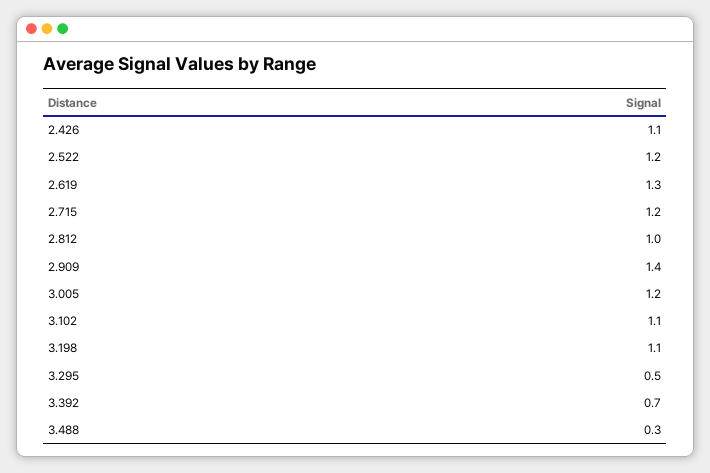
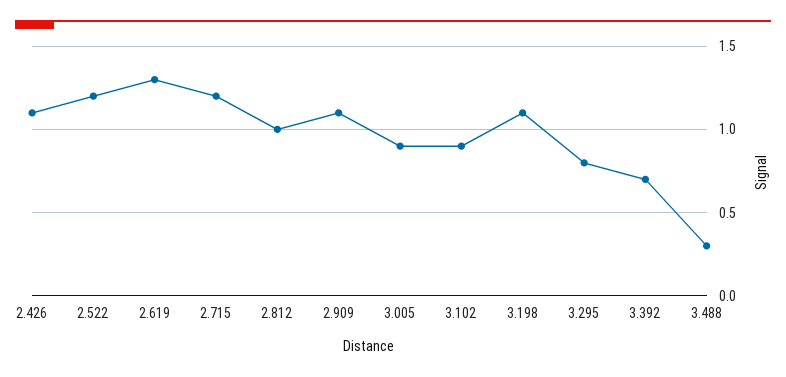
  {
    "2.426": 1.1,
    "2.522": 1.2,
    "2.619": 1.3,
    "2.715": 1.2,
    "2.812": 1,
-   "2.909": 1.4,
+   "2.909": 1.1,
-   "3.005": 1.2,
+   "3.005": 0.9,
-   "3.102": 1.1,
+   "3.102": 0.9,
    "3.198": 1.1,
-   "3.295": 0.5,
+   "3.295": 0.8,
    "3.392": 0.7,
    "3.488": 0.3
  }

